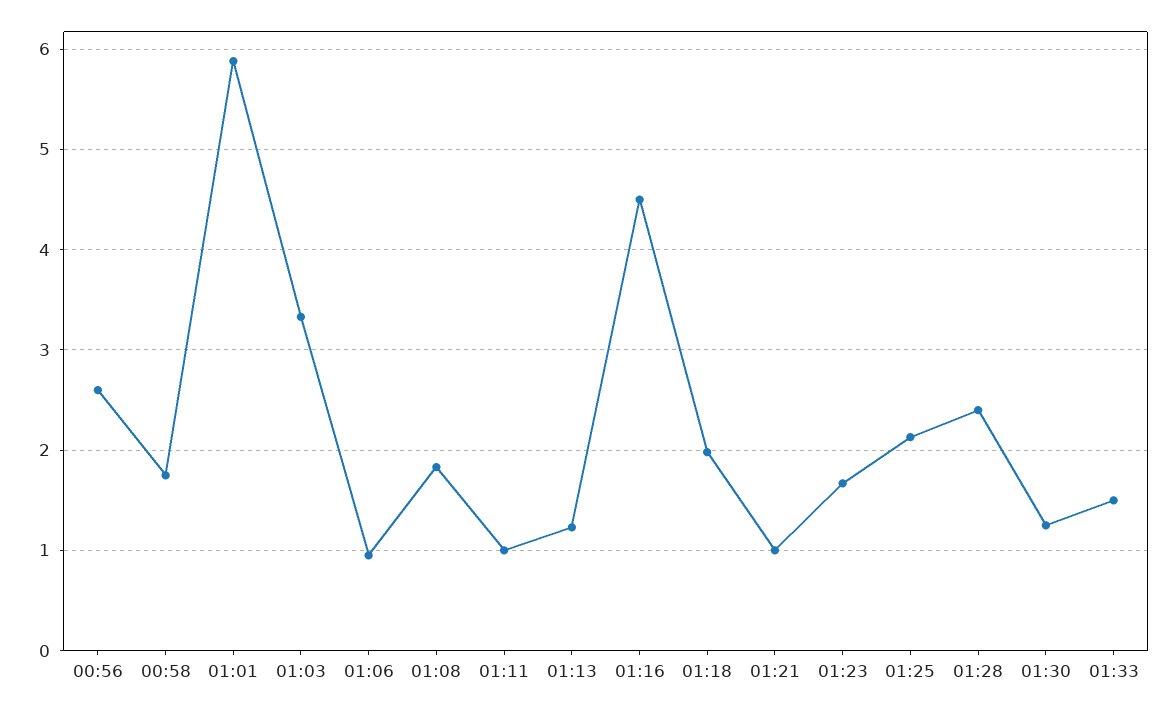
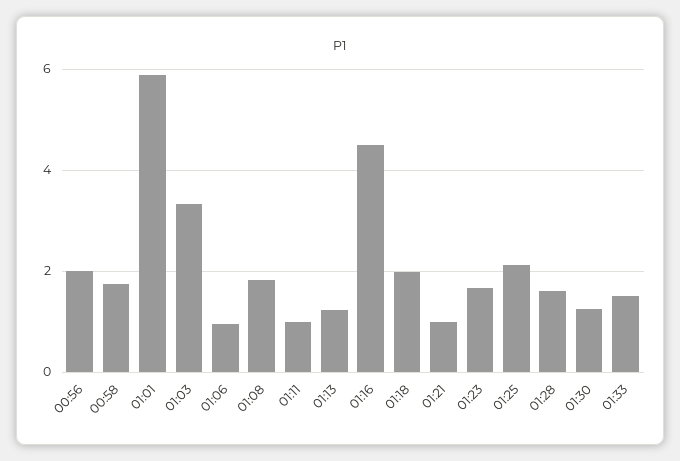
  {
-   "00:56": 2.6,
+   "00:56": 2,
    "00:58": 1.8,
    "01:01": 5.9,
    "01:03": 3.3,
    "01:06": 1,
    "01:08": 1.8,
    "01:11": 1,
    "01:13": 1.2,
    "01:16": 4.5,
    "01:18": 2,
    "01:21": 1,
    "01:23": 1.7,
    "01:25": 2.1,
-   "01:28": 2.4,
+   "01:28": 1.6,
    "01:30": 1.3,
    "01:33": 1.5
  }

